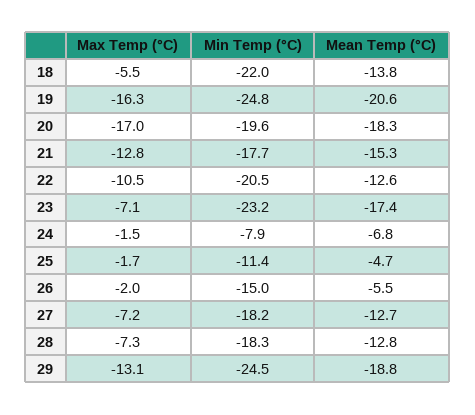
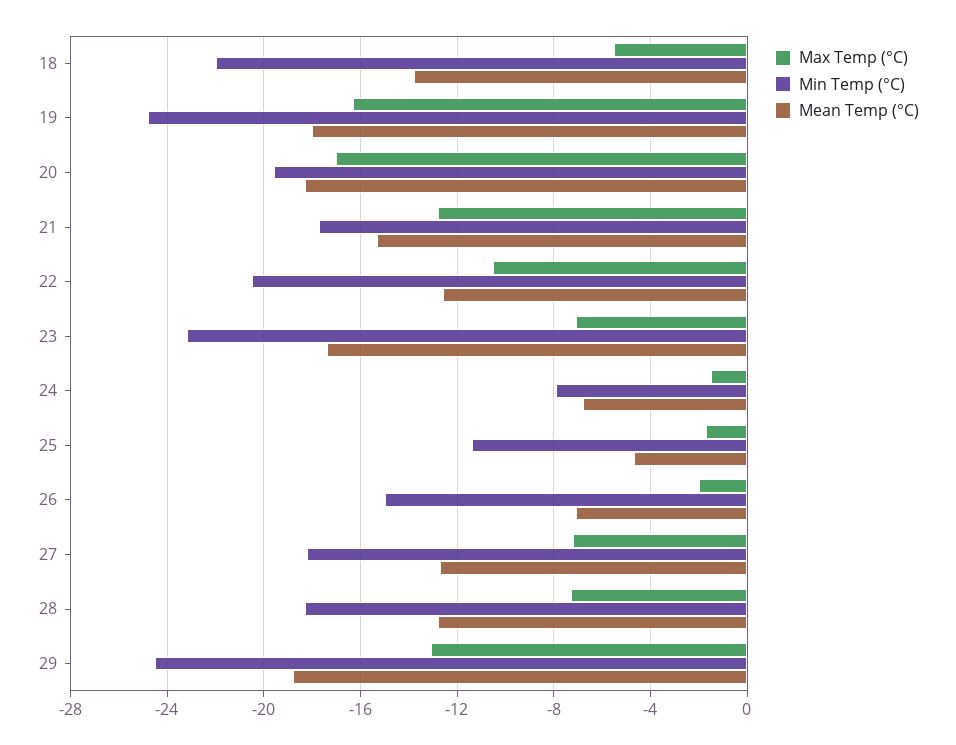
  {
    "Max Temp (°C)": {
      "18": -5.5,
      "19": -16.3,
      "20": -17,
      "21": -12.8,
      "22": -10.5,
      "23": -7.1,
      "24": -1.5,
      "25": -1.7,
      "26": -2,
      "27": -7.2,
      "28": -7.3,
      "29": -13.1
    },
    "Min Temp (°C)": {
      "18": -22,
      "19": -24.8,
      "20": -19.6,
      "21": -17.7,
      "22": -20.5,
      "23": -23.2,
      "24": -7.9,
      "25": -11.4,
      "26": -15,
      "27": -18.2,
      "28": -18.3,
      "29": -24.5
    },
    "Mean Temp (°C)": {
      "18": -13.8,
-     "19": -20.6,
+     "19": -18,
      "20": -18.3,
      "21": -15.3,
      "22": -12.6,
      "23": -17.4,
      "24": -6.8,
      "25": -4.7,
-     "26": -5.5,
+     "26": -7,
      "27": -12.7,
      "28": -12.8,
      "29": -18.8
    }
  }

